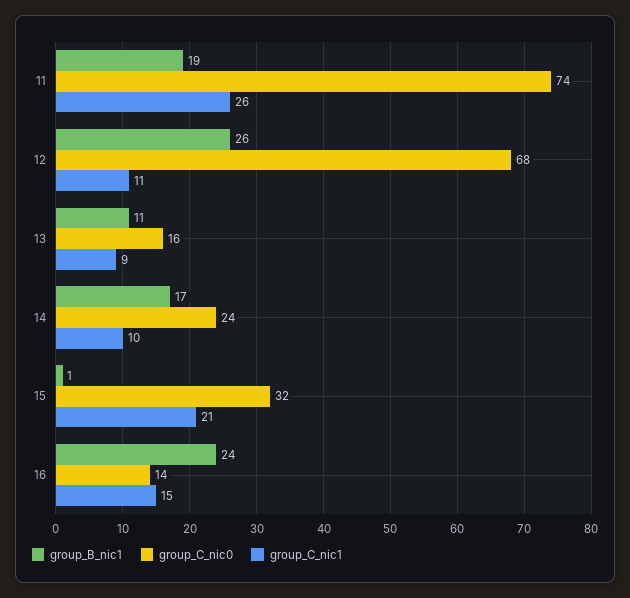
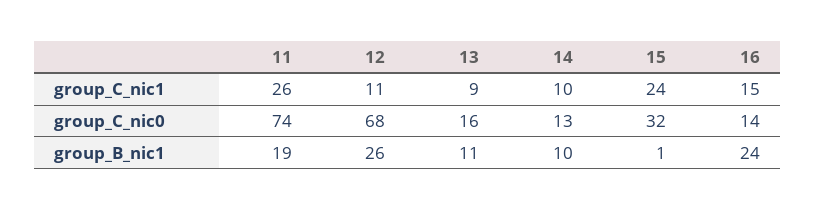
  {
    "group_B_nic1": {
      "11": 19,
      "12": 26,
      "13": 11,
-     "14": 17,
+     "14": 10,
      "15": 1,
      "16": 24
    },
    "group_C_nic0": {
      "11": 74,
      "12": 68,
      "13": 16,
-     "14": 24,
+     "14": 13,
      "15": 32,
      "16": 14
    },
    "group_C_nic1": {
      "11": 26,
      "12": 11,
      "13": 9,
      "14": 10,
-     "15": 21,
+     "15": 24,
      "16": 15
    }
  }

